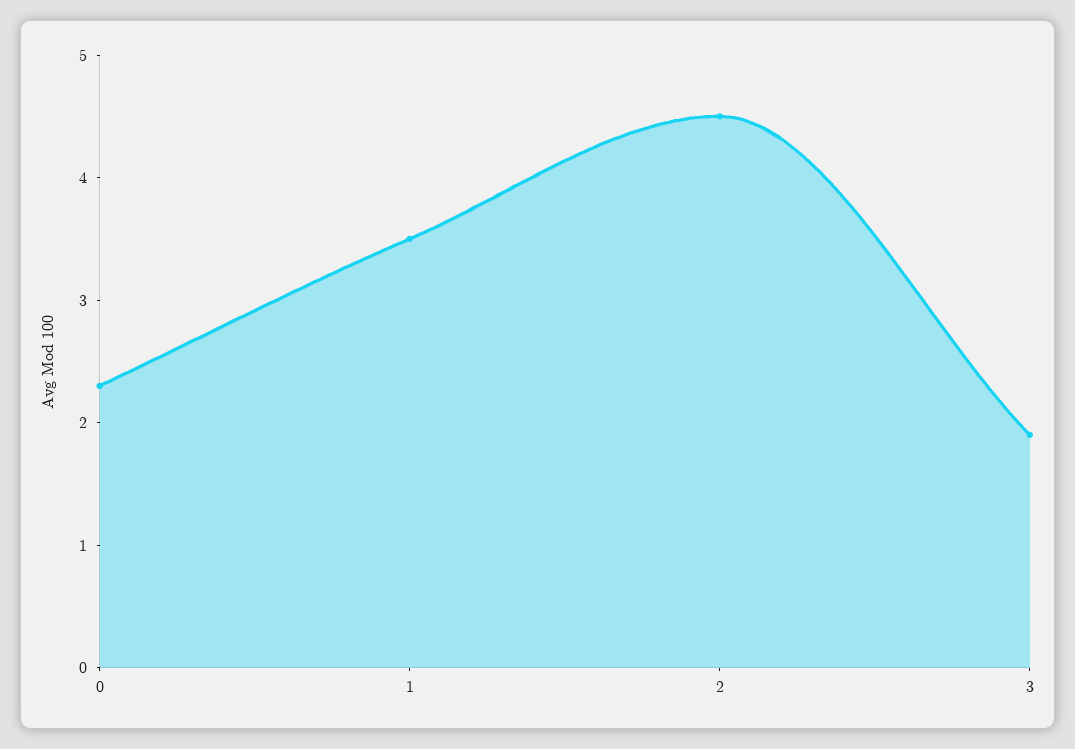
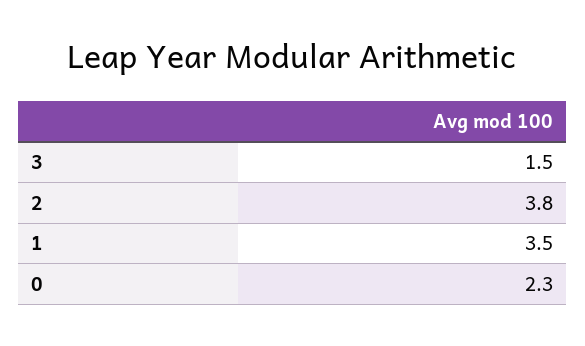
  {
    "0": 2.3,
    "1": 3.5,
-   "2": 4.5,
+   "2": 3.8,
-   "3": 1.9
+   "3": 1.5
  }

